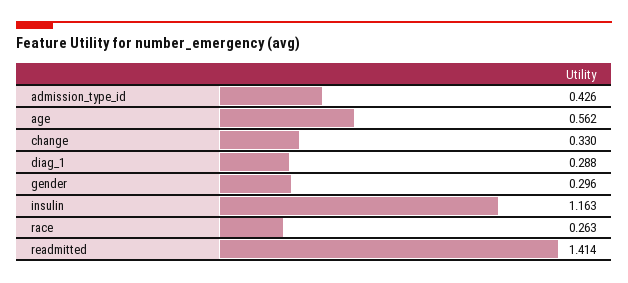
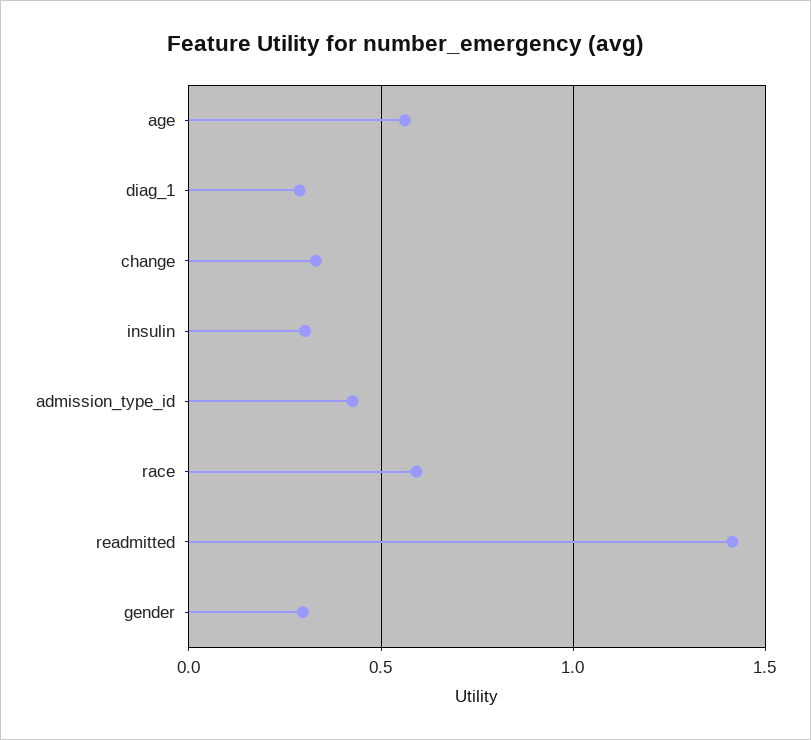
  {
    "admission_type_id": 0.426,
    "age": 0.562,
    "change": 0.33,
    "diag_1": 0.288,
    "gender": 0.296,
-   "insulin": 1.163,
+   "insulin": 0.3,
-   "race": 0.263,
+   "race": 0.6,
    "readmitted": 1.414
  }

